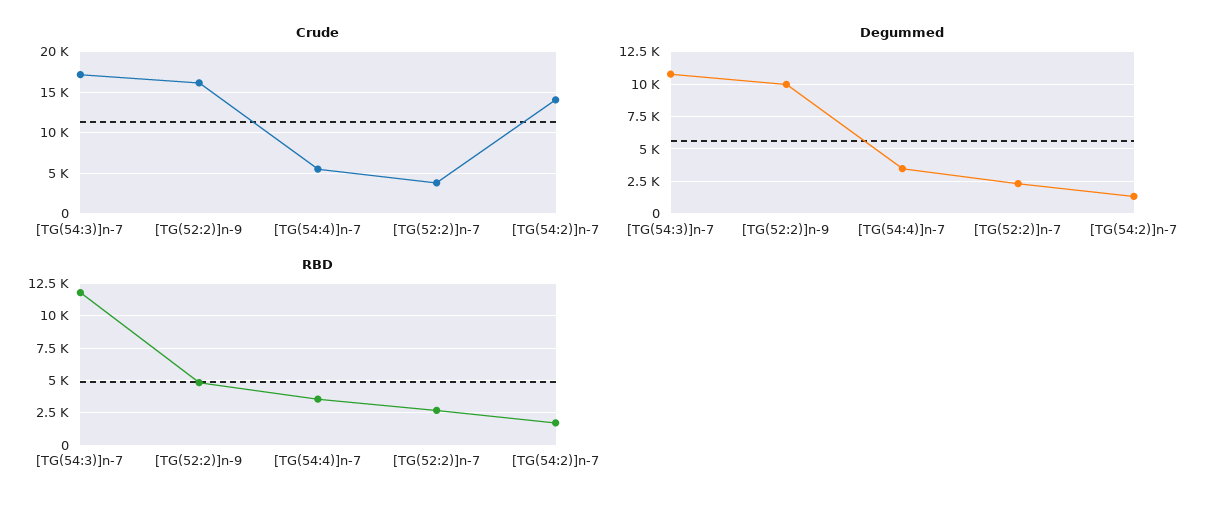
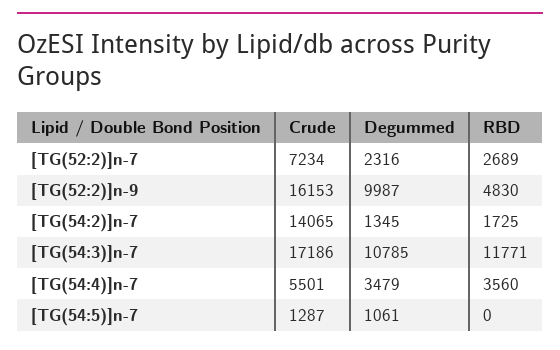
  {
    "Crude": {
      "[TG(54:3)]n-7": 17186,
      "[TG(52:2)]n-9": 16153,
      "[TG(54:4)]n-7": 5501,
-     "[TG(52:2)]n-7": 4000,
+     "[TG(52:2)]n-7": 7234,
-     "[TG(54:2)]n-7": 14065
+     "[TG(54:2)]n-7": 14065,
+     "[TG(54:5)]n-7": 1287
    },
    "Degummed": {
      "[TG(54:3)]n-7": 10785,
      "[TG(52:2)]n-9": 9987,
      "[TG(54:4)]n-7": 3479,
      "[TG(52:2)]n-7": 2316,
-     "[TG(54:2)]n-7": 1345
+     "[TG(54:2)]n-7": 1345,
+     "[TG(54:5)]n-7": 1061
    },
    "RBD": {
      "[TG(54:3)]n-7": 11771,
      "[TG(52:2)]n-9": 4830,
      "[TG(54:4)]n-7": 3560,
      "[TG(52:2)]n-7": 2689,
-     "[TG(54:2)]n-7": 1725
+     "[TG(54:2)]n-7": 1725,
+     "[TG(54:5)]n-7": 0
    }
  }

